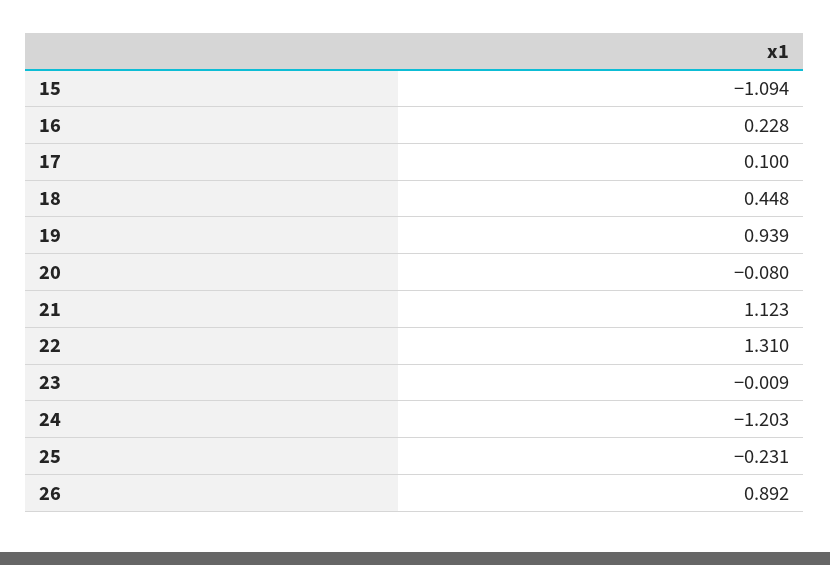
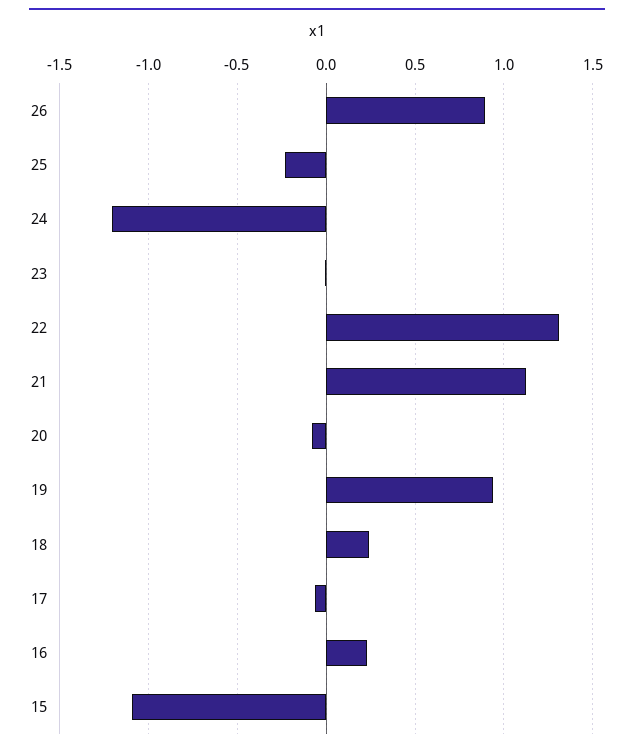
  {
    "15": -1.094,
    "16": 0.228,
-   "17": 0.1,
+   "17": -0.05,
-   "18": 0.448,
+   "18": 0.25,
    "19": 0.939,
    "20": -0.08,
    "21": 1.123,
    "22": 1.31,
    "23": -0.009,
    "24": -1.203,
    "25": -0.231,
    "26": 0.892
  }

